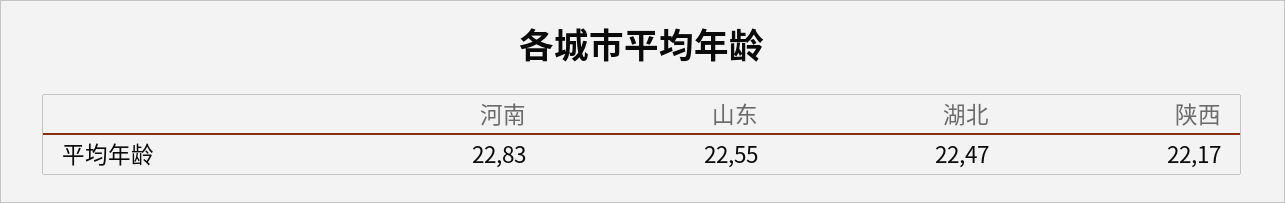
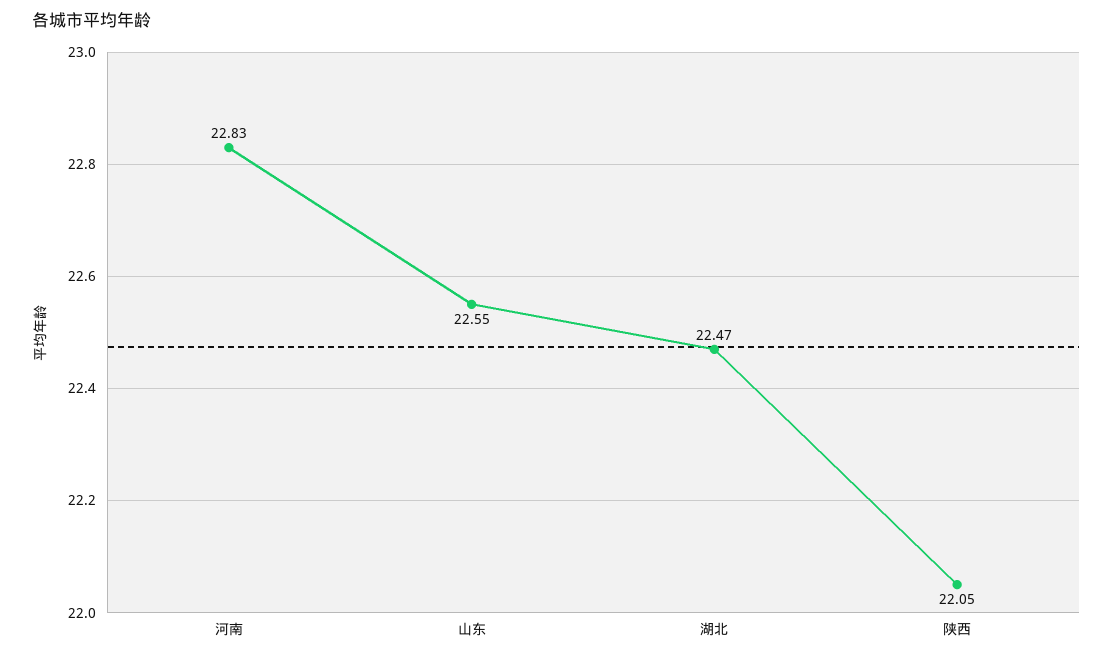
  {
    "河南": 22.83,
    "山东": 22.55,
    "湖北": 22.47,
-   "陕西": 22.17
+   "陕西": 22.05
  }

